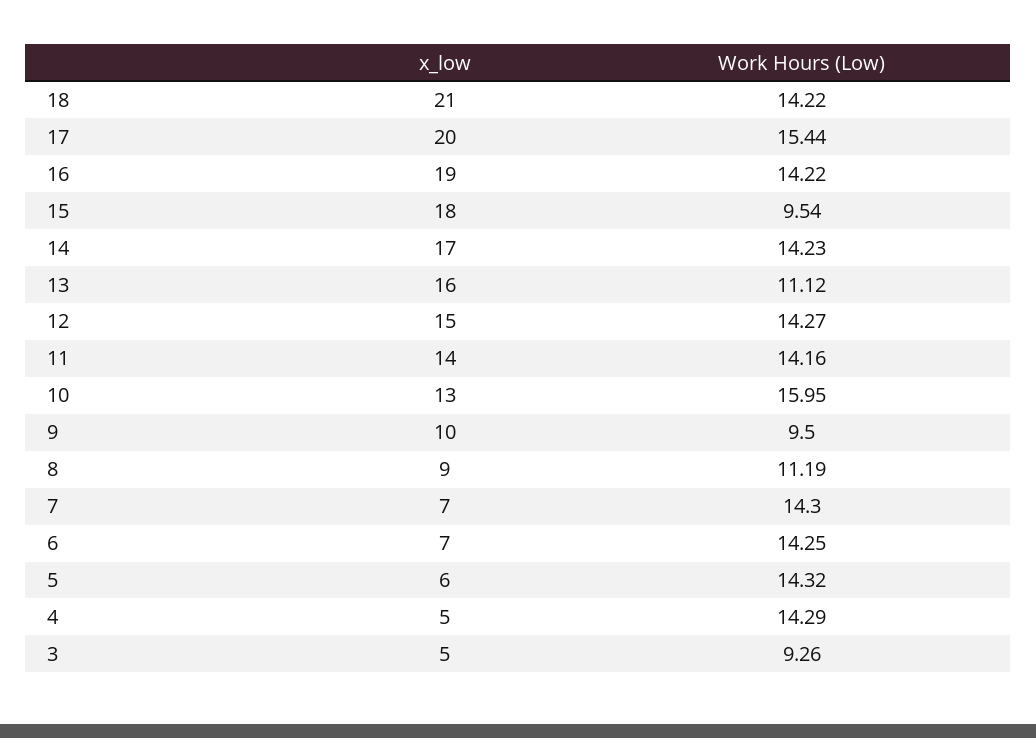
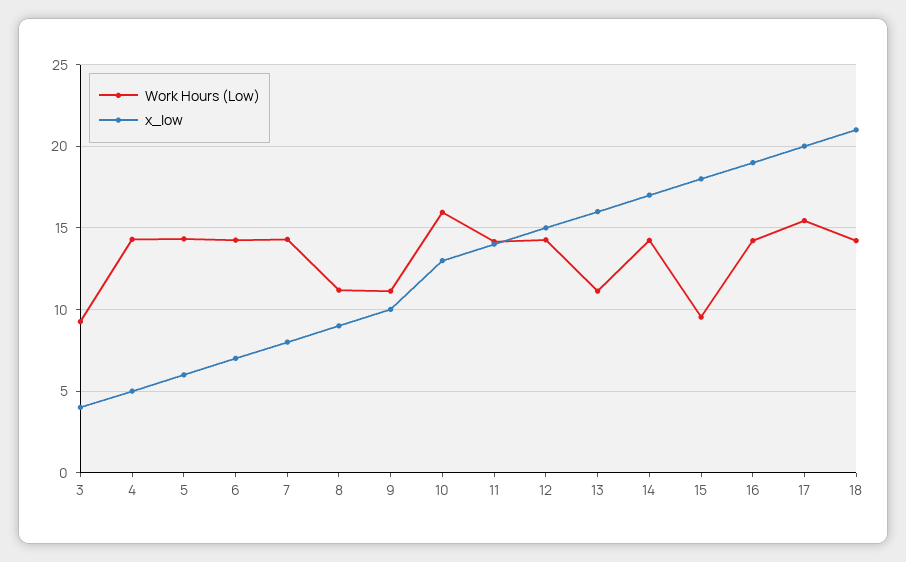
  {
    "x_low": {
      "18": 21,
      "17": 20,
      "16": 19,
      "15": 18,
      "14": 17,
      "13": 16,
      "12": 15,
      "11": 14,
      "10": 13,
      "9": 10,
      "8": 9,
-     "7": 7,
+     "7": 8,
      "6": 7,
      "5": 6,
      "4": 5,
-     "3": 5
+     "3": 4
    },
    "Work Hours (Low)": {
      "18": 14.22,
      "17": 15.44,
      "16": 14.22,
      "15": 9.54,
      "14": 14.23,
      "13": 11.12,
      "12": 14.27,
      "11": 14.16,
      "10": 15.95,
-     "9": 9.5,
+     "9": 11,
      "8": 11.19,
      "7": 14.3,
      "6": 14.25,
      "5": 14.32,
      "4": 14.29,
      "3": 9.26
    }
  }

